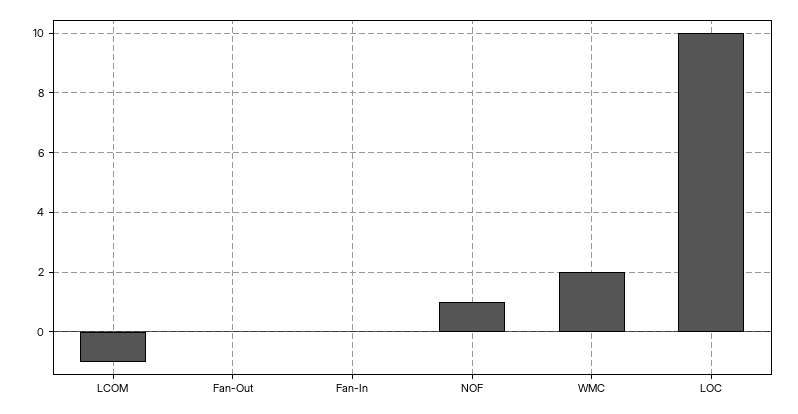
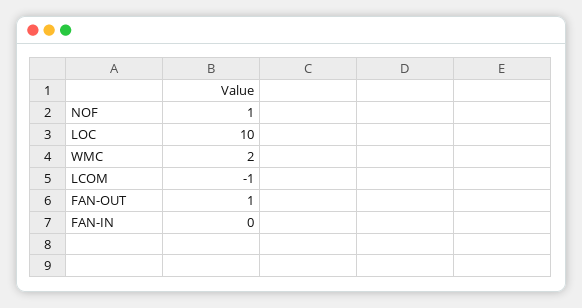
  {
    "LCOM": -1,
-   "Fan-Out": 0,
+   "Fan-Out": 1,
    "Fan-In": 0,
    "NOF": 1,
    "WMC": 2,
    "LOC": 10
  }

